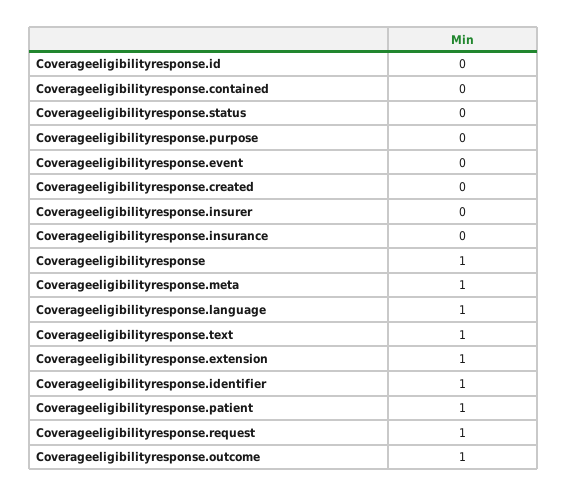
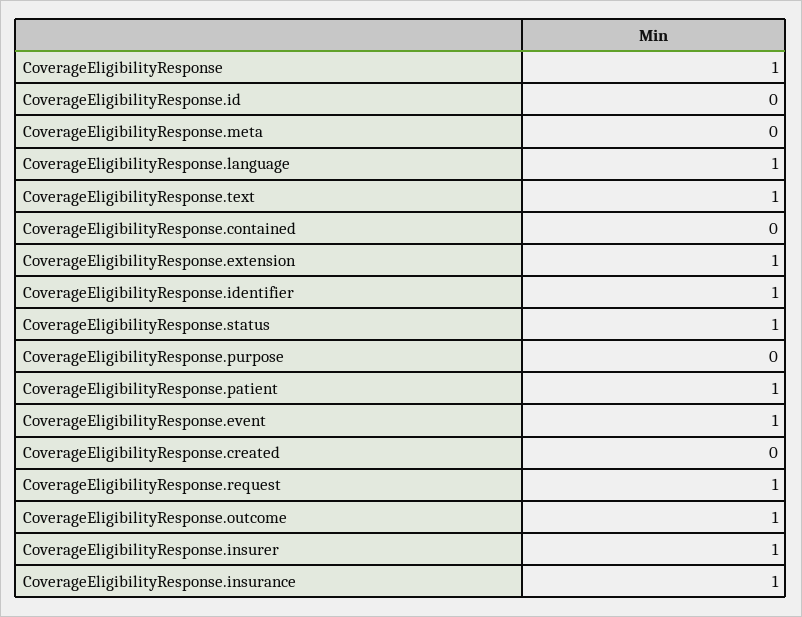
  {
    "Coverageeligibilityresponse.id": 0,
    "Coverageeligibilityresponse.contained": 0,
-   "Coverageeligibilityresponse.status": 0,
+   "Coverageeligibilityresponse.status": 1,
    "Coverageeligibilityresponse.purpose": 0,
-   "Coverageeligibilityresponse.event": 0,
+   "Coverageeligibilityresponse.event": 1,
    "Coverageeligibilityresponse.created": 0,
-   "Coverageeligibilityresponse.insurer": 0,
+   "Coverageeligibilityresponse.insurer": 1,
-   "Coverageeligibilityresponse.insurance": 0,
+   "Coverageeligibilityresponse.insurance": 1,
    "Coverageeligibilityresponse": 1,
-   "Coverageeligibilityresponse.meta": 1,
+   "Coverageeligibilityresponse.meta": 0,
    "Coverageeligibilityresponse.language": 1,
    "Coverageeligibilityresponse.text": 1,
    "Coverageeligibilityresponse.extension": 1,
    "Coverageeligibilityresponse.identifier": 1,
    "Coverageeligibilityresponse.patient": 1,
    "Coverageeligibilityresponse.request": 1,
    "Coverageeligibilityresponse.outcome": 1
  }

